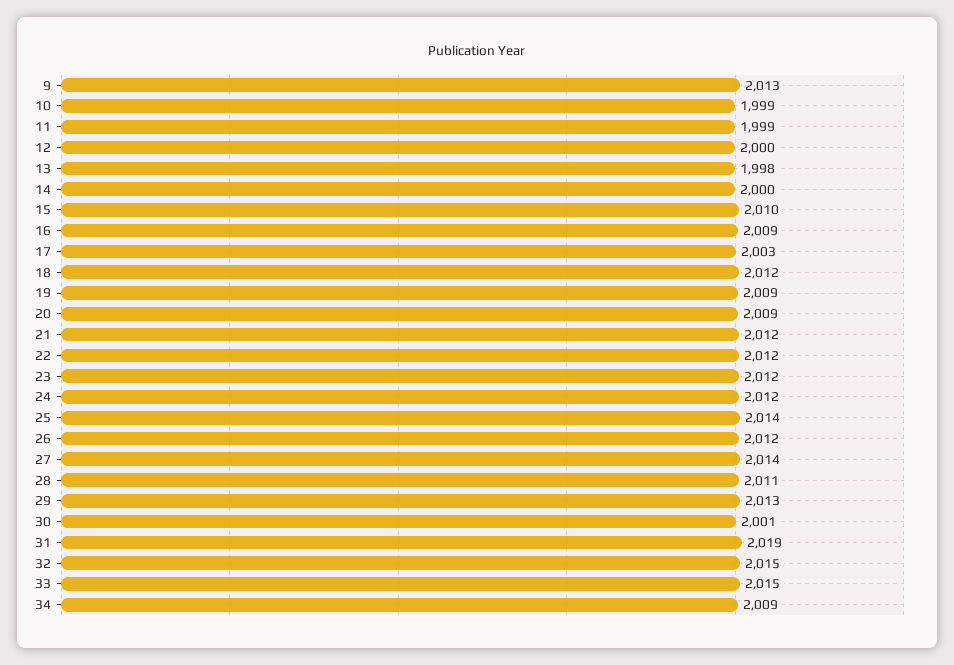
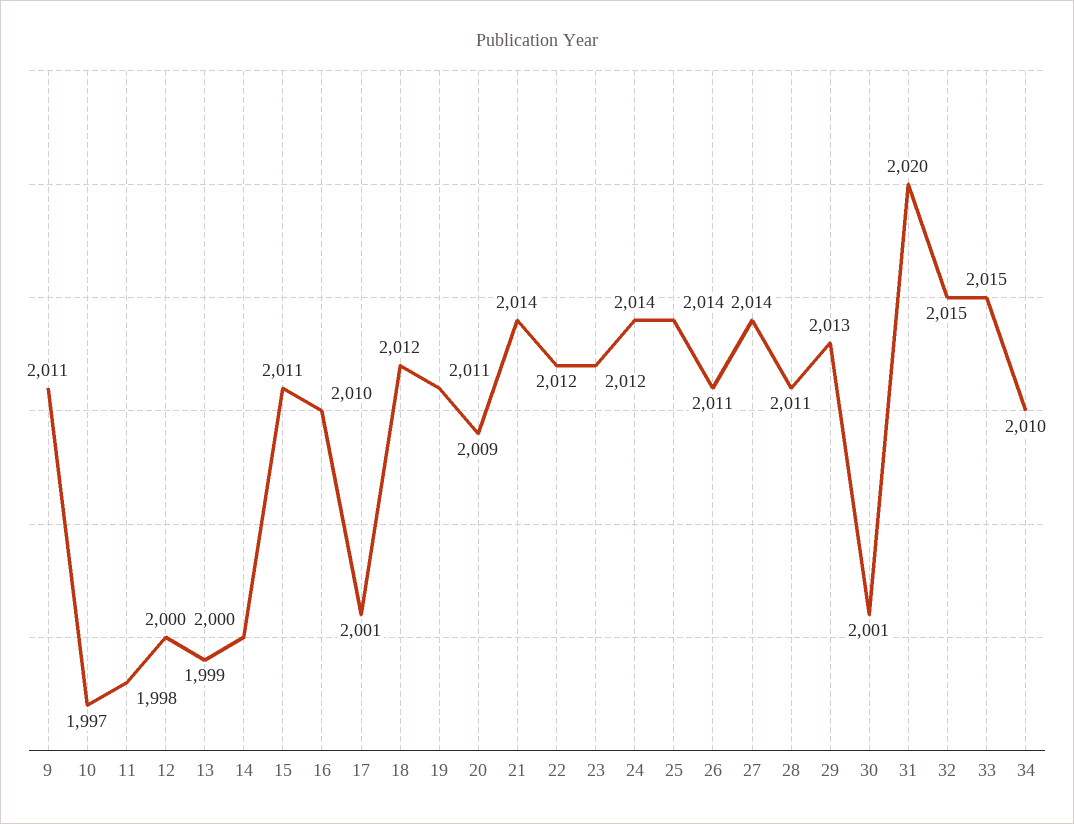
  {
-   "9": 2013,
+   "9": 2011,
-   "10": 1999,
+   "10": 1997,
-   "11": 1999,
+   "11": 1998,
    "12": 2000,
-   "13": 1998,
+   "13": 1999,
    "14": 2000,
-   "15": 2010,
+   "15": 2011,
-   "16": 2009,
+   "16": 2010,
-   "17": 2003,
+   "17": 2001,
    "18": 2012,
-   "19": 2009,
+   "19": 2011,
    "20": 2009,
-   "21": 2012,
+   "21": 2014,
    "22": 2012,
    "23": 2012,
-   "24": 2012,
+   "24": 2014,
    "25": 2014,
-   "26": 2012,
+   "26": 2011,
    "27": 2014,
    "28": 2011,
    "29": 2013,
    "30": 2001,
-   "31": 2019,
+   "31": 2020,
    "32": 2015,
    "33": 2015,
-   "34": 2009
+   "34": 2010
  }

